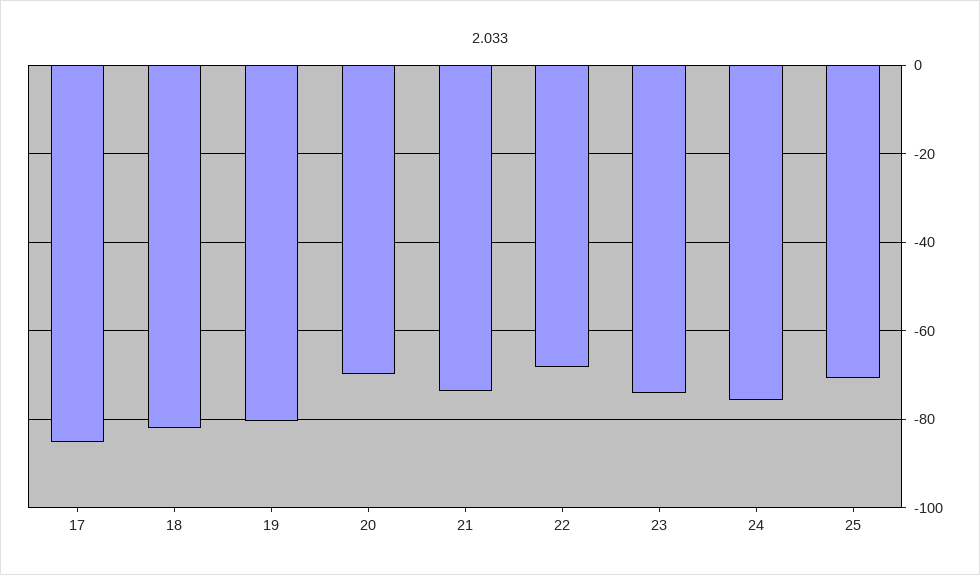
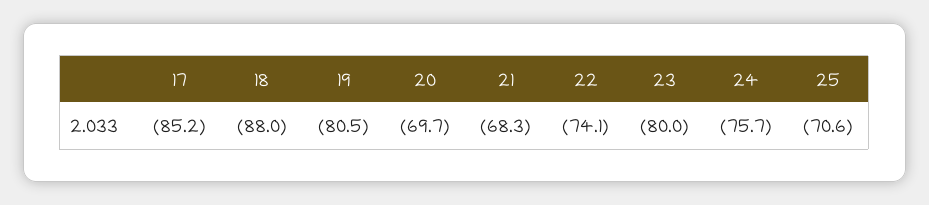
  {
    "17": -85.2,
-   "18": -82,
+   "18": -88,
    "19": -80.5,
    "20": -69.7,
-   "21": -74,
+   "21": -68.3,
-   "22": -68,
+   "22": -74.1,
-   "23": -74,
+   "23": -80,
    "24": -75.7,
    "25": -70.6
  }

